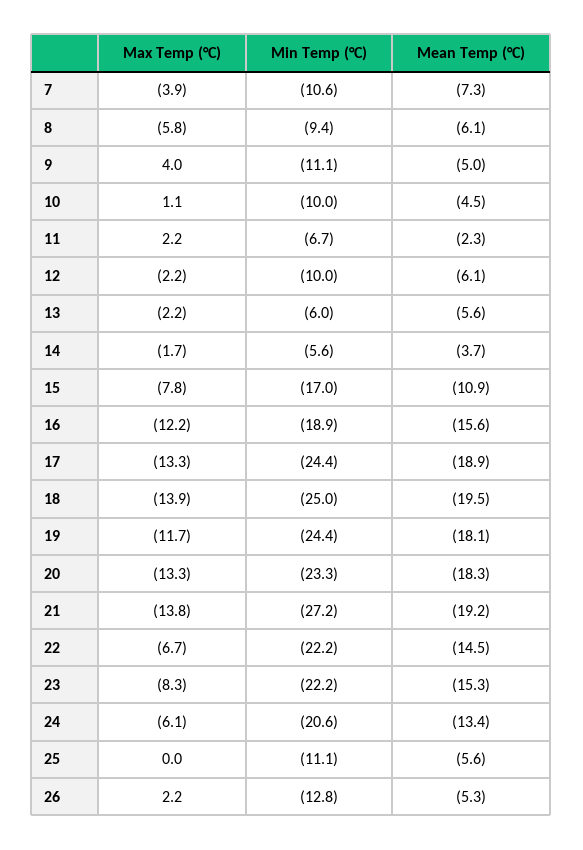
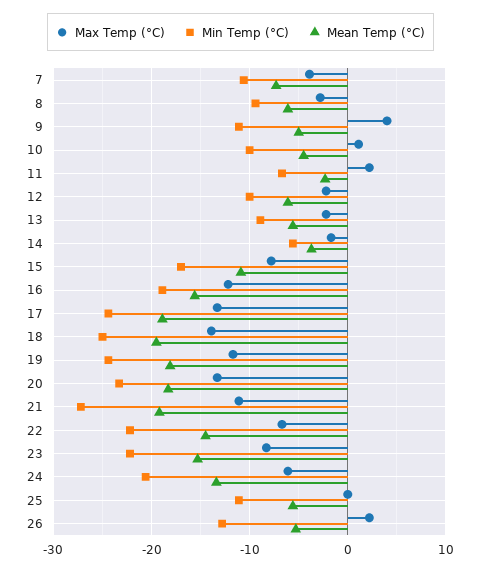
  {
    "Max Temp (°C)": {
      "7": -3.9,
-     "8": -5.8,
+     "8": -3,
      "9": 4,
      "10": 1.1,
      "11": 2.2,
      "12": -2.2,
      "13": -2.2,
      "14": -1.7,
      "15": -7.8,
      "16": -12.2,
      "17": -13.3,
      "18": -13.9,
      "19": -11.7,
      "20": -13.3,
-     "21": -13.8,
+     "21": -11,
      "22": -6.7,
      "23": -8.3,
      "24": -6.1,
      "25": 0,
      "26": 2.2
    },
    "Min Temp (°C)": {
      "7": -10.6,
      "8": -9.4,
      "9": -11.1,
      "10": -10,
      "11": -6.7,
      "12": -10,
-     "13": -6,
+     "13": -9,
      "14": -5.6,
      "15": -17,
      "16": -18.9,
      "17": -24.4,
      "18": -25,
      "19": -24.4,
      "20": -23.3,
      "21": -27.2,
      "22": -22.2,
      "23": -22.2,
      "24": -20.6,
      "25": -11.1,
      "26": -12.8
    },
    "Mean Temp (°C)": {
      "7": -7.3,
      "8": -6.1,
      "9": -5,
      "10": -4.5,
      "11": -2.3,
      "12": -6.1,
      "13": -5.6,
      "14": -3.7,
      "15": -10.9,
      "16": -15.6,
      "17": -18.9,
      "18": -19.5,
      "19": -18.1,
      "20": -18.3,
      "21": -19.2,
      "22": -14.5,
      "23": -15.3,
      "24": -13.4,
      "25": -5.6,
      "26": -5.3
    }
  }

